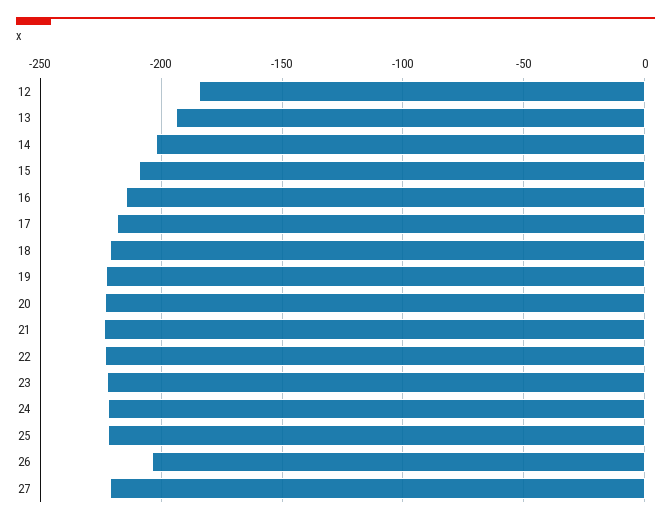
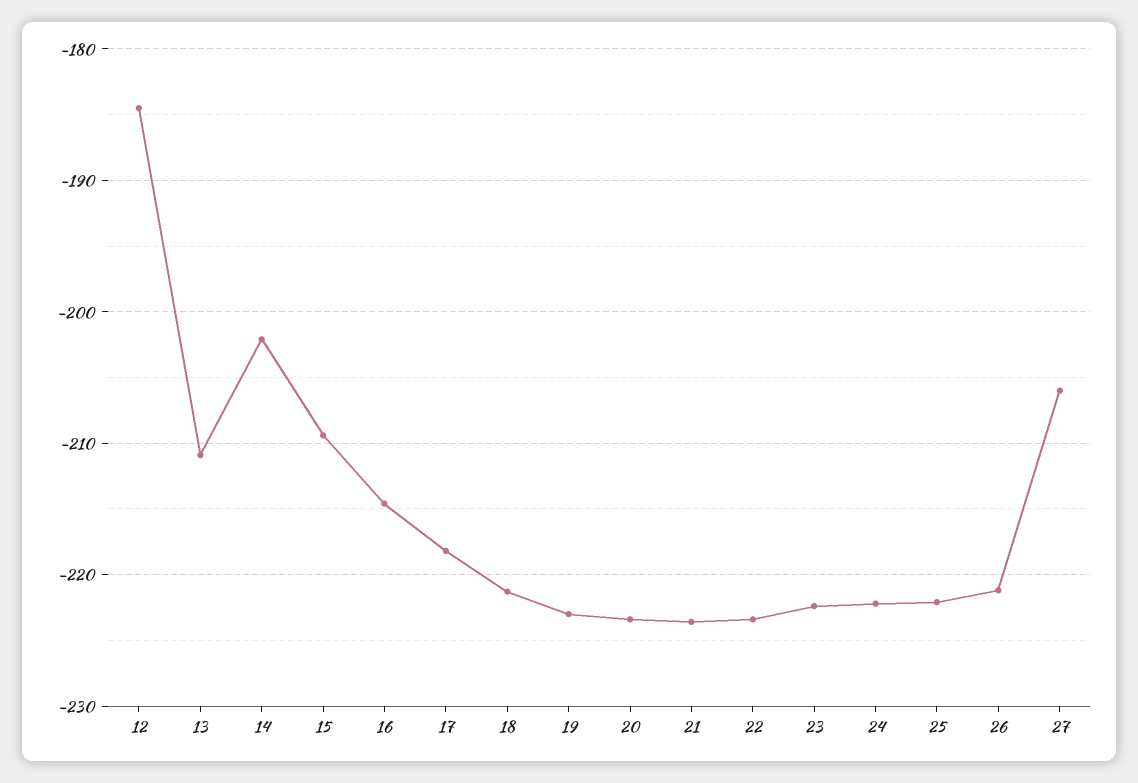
  {
    "12": -185,
-   "13": -195,
+   "13": -211,
    "14": -202,
    "15": -209,
    "16": -215,
    "17": -218,
    "18": -221,
    "19": -223,
    "20": -223,
    "21": -224,
    "22": -223,
    "23": -222,
    "24": -222,
    "25": -222,
-   "26": -205,
+   "26": -221,
-   "27": -220
+   "27": -206
  }

